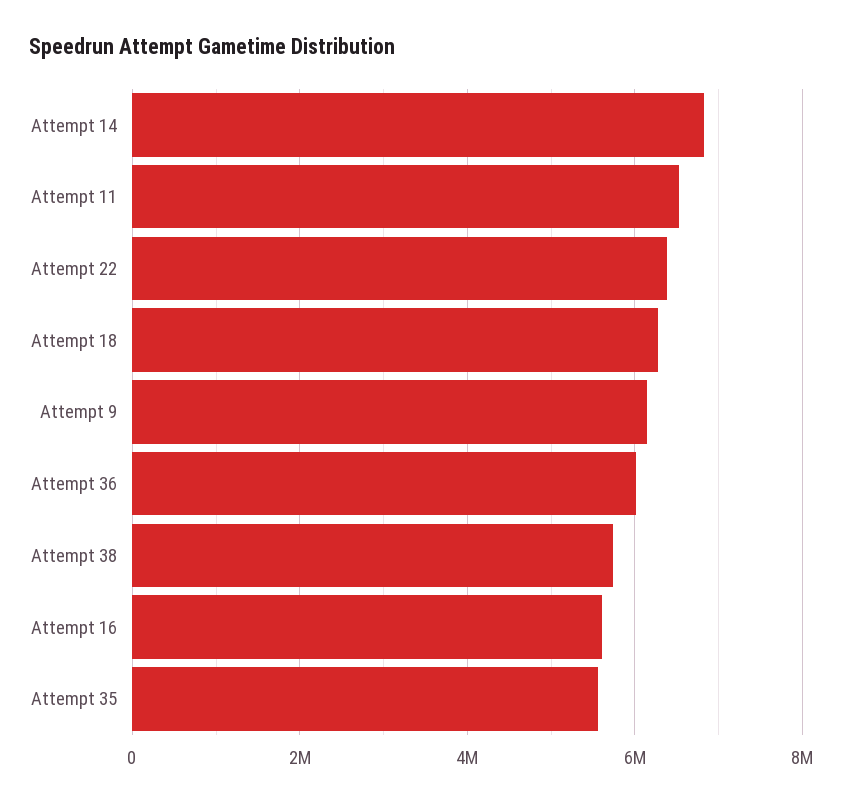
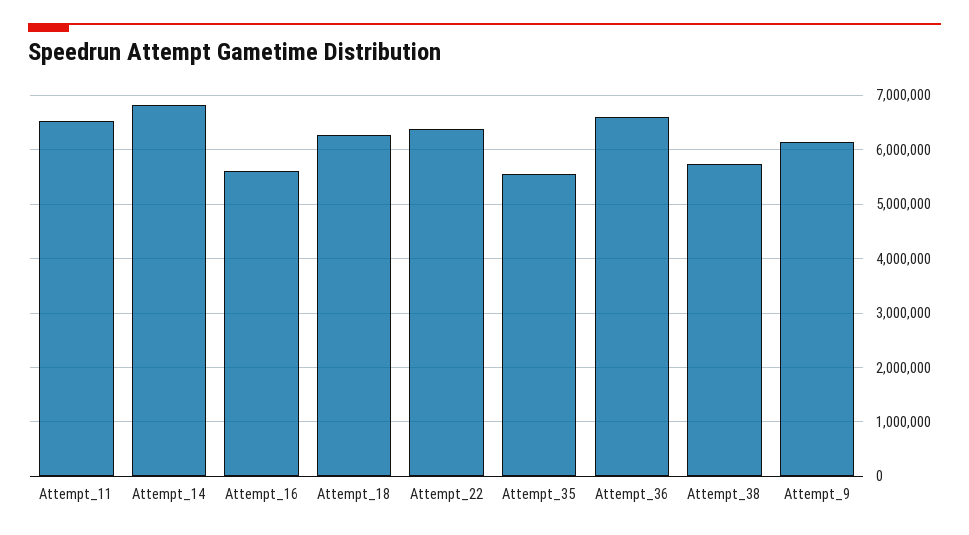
  {
    "Attempt 14": 6800000,
    "Attempt 11": 6600000,
    "Attempt 22": 6400000,
    "Attempt 18": 6200000,
    "Attempt 9": 6200000,
-   "Attempt 36": 6000000,
+   "Attempt 36": 6600000,
    "Attempt 38": 5800000,
    "Attempt 16": 5600000,
    "Attempt 35": 5600000
  }

